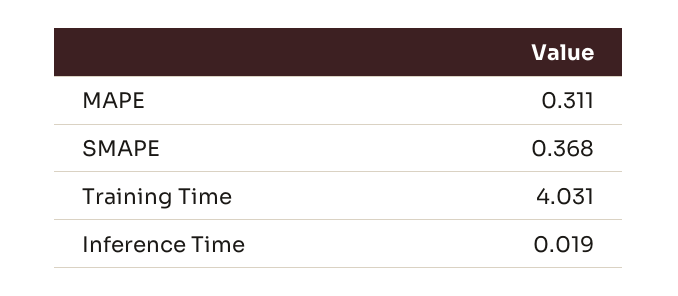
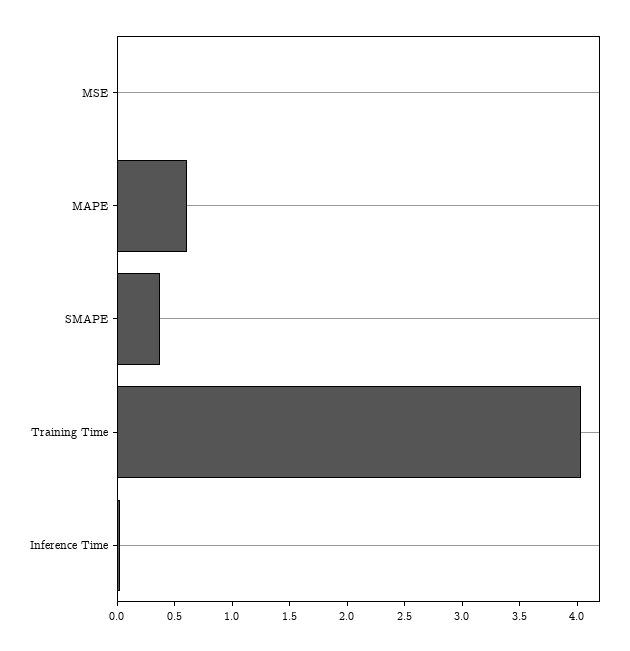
  {
-   "MAPE": 0.311,
+   "MAPE": 0.6,
    "SMAPE": 0.368,
    "Training Time": 4.031,
-   "Inference Time": 0.019
+   "Inference Time": 0.019,
+   "MSE": 0
  }

